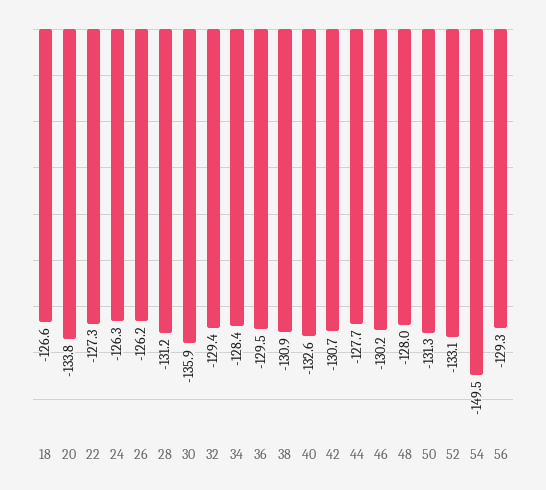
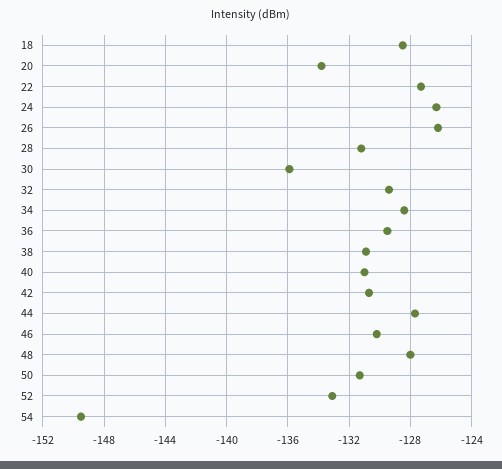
  {
-   "18": -126.6,
+   "18": -128.5,
    "20": -133.8,
    "22": -127.3,
    "24": -126.3,
    "26": -126.2,
    "28": -131.2,
    "30": -135.9,
    "32": -129.4,
    "34": -128.4,
    "36": -129.5,
    "38": -130.9,
-   "40": -132.6,
+   "40": -131,
    "42": -130.7,
    "44": -127.7,
    "46": -130.2,
    "48": -128,
    "50": -131.3,
    "52": -133.1,
-   "54": -149.5,
+   "54": -149.5
-   "56": -129.3
  }

